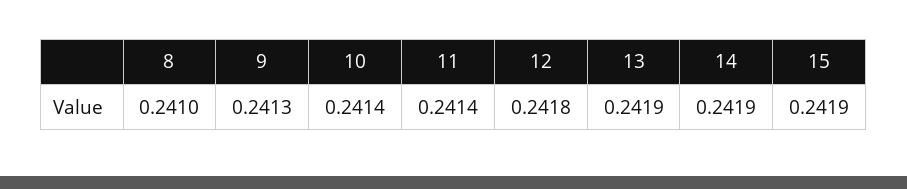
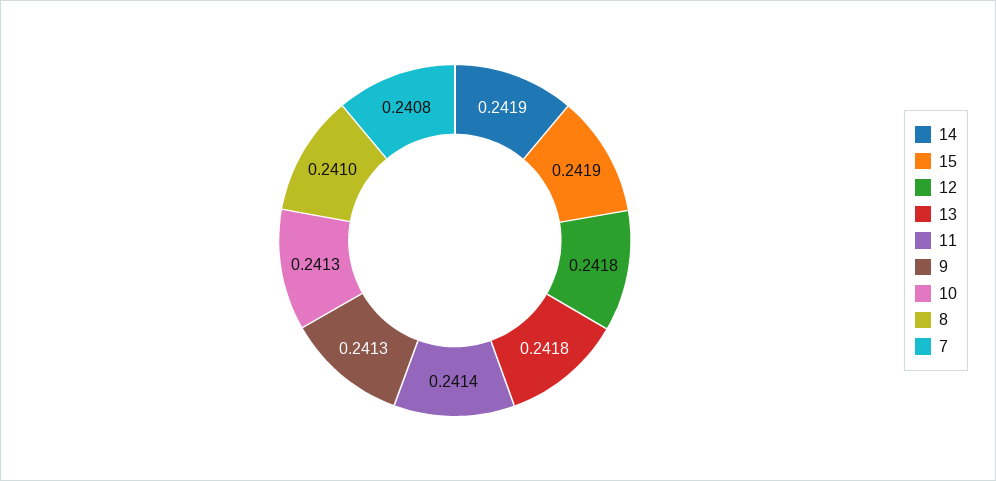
  {
    "8": 0.241,
    "9": 0.2413,
-   "10": 0.2414,
+   "10": 0.2413,
    "11": 0.2414,
    "12": 0.2418,
-   "13": 0.2419,
+   "13": 0.2418,
    "14": 0.2419,
-   "15": 0.2419
+   "15": 0.2419,
+   "7": 0.2408
  }

